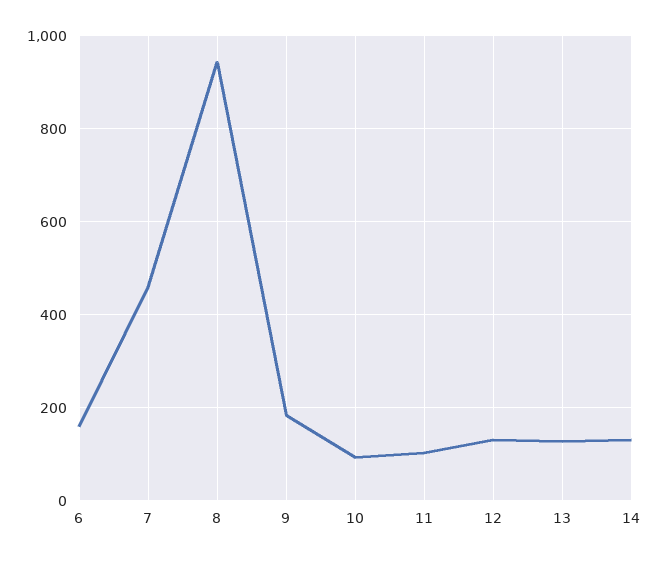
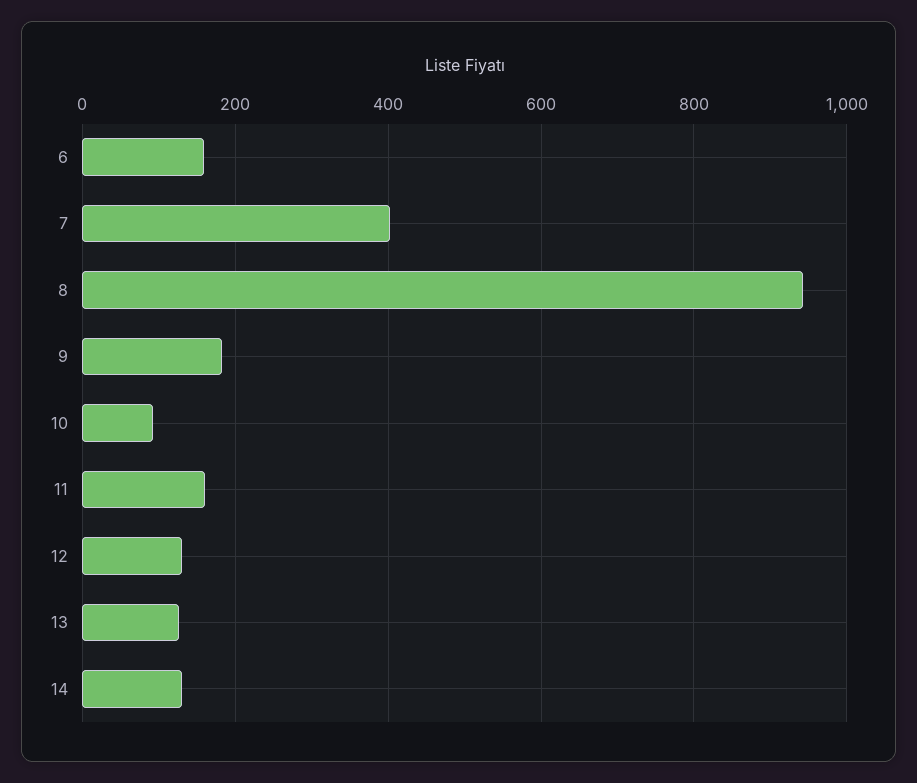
  {
    "6": 160,
-   "7": 460,
+   "7": 400,
    "8": 940,
    "9": 180,
    "10": 100,
-   "11": 100,
+   "11": 160,
    "12": 140,
    "13": 120,
    "14": 140
  }

